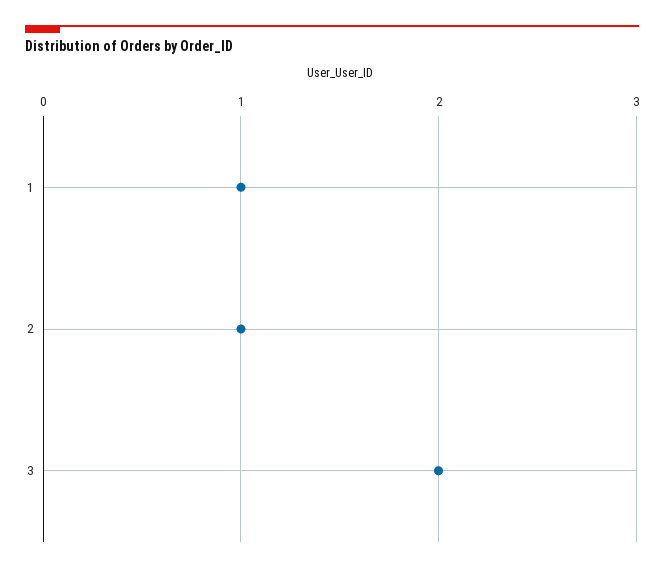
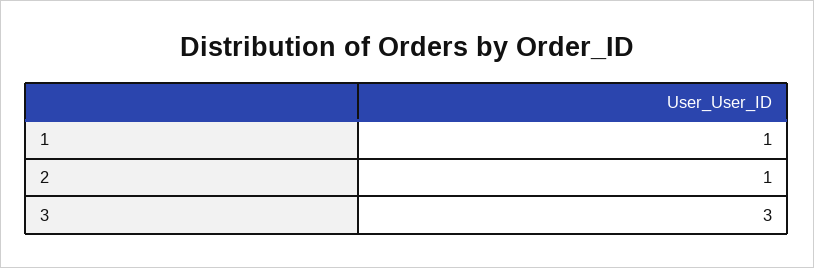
  {
    "1": 1,
    "2": 1,
-   "3": 2
+   "3": 3
  }

